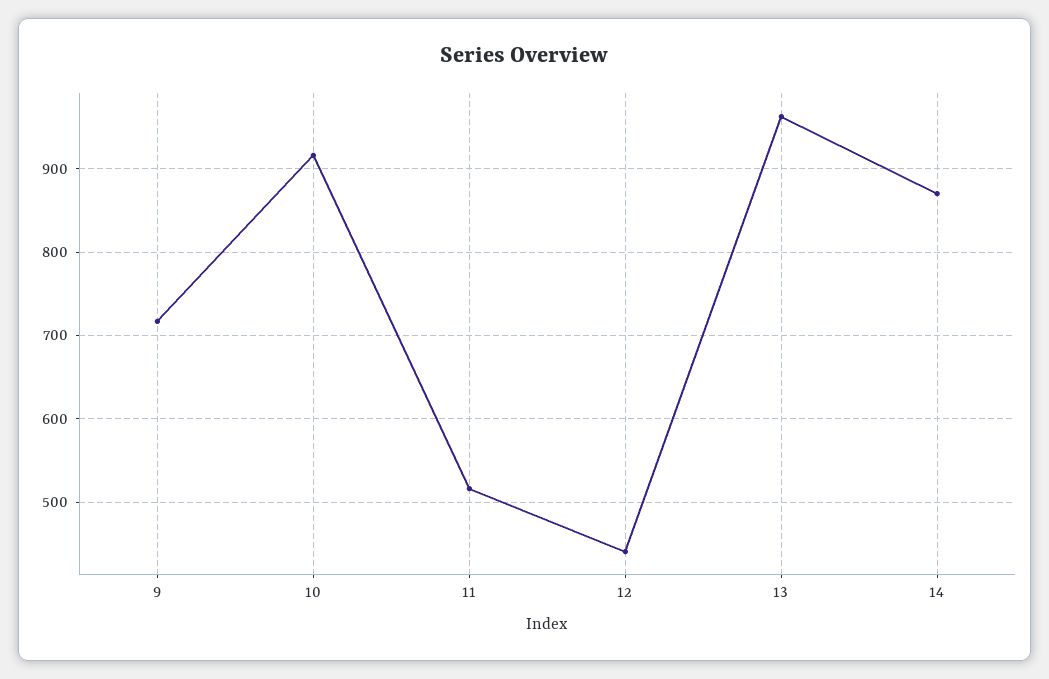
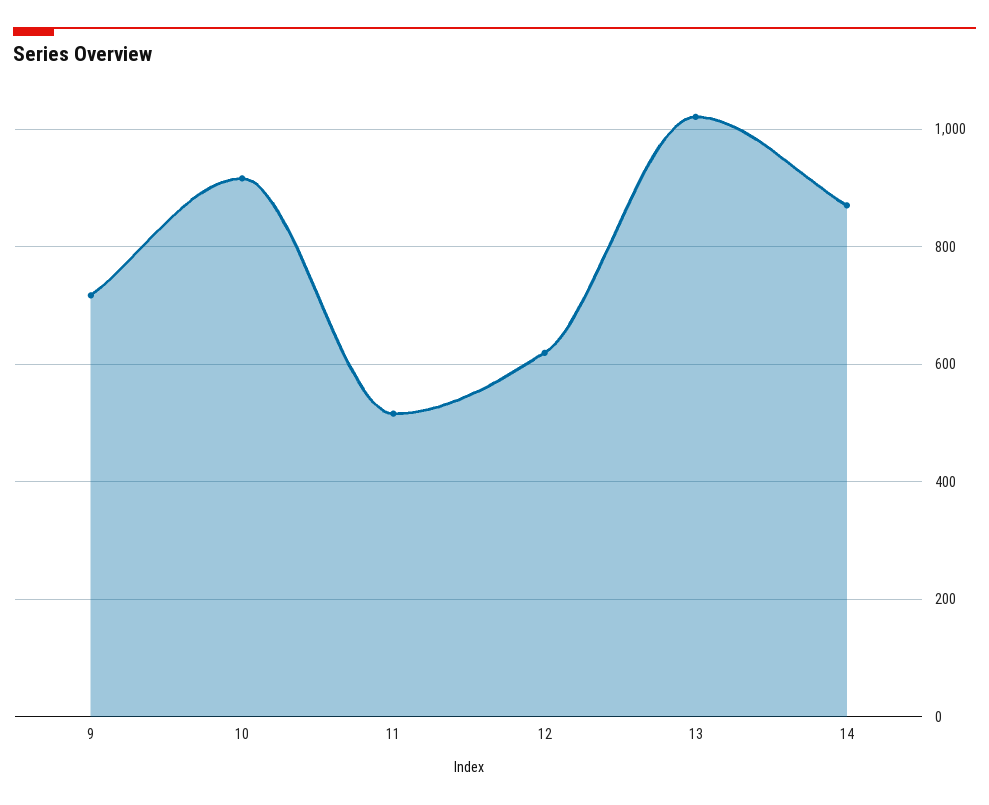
  {
    "9": 720,
    "10": 920,
    "11": 520,
-   "12": 440,
+   "12": 620,
-   "13": 960,
+   "13": 1020,
    "14": 870
  }

